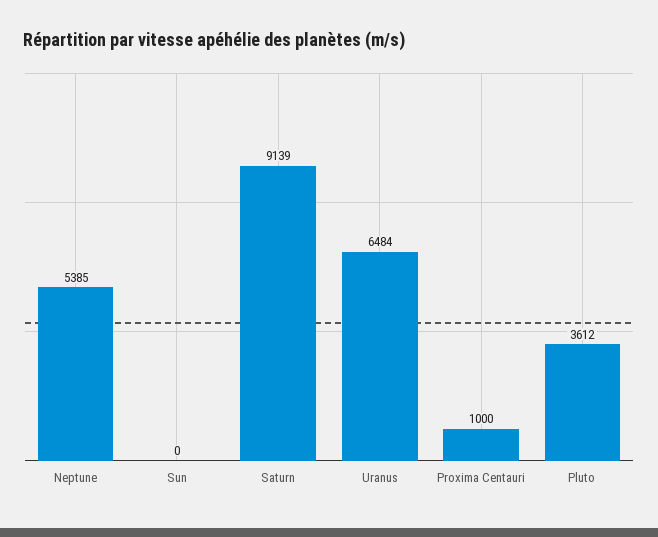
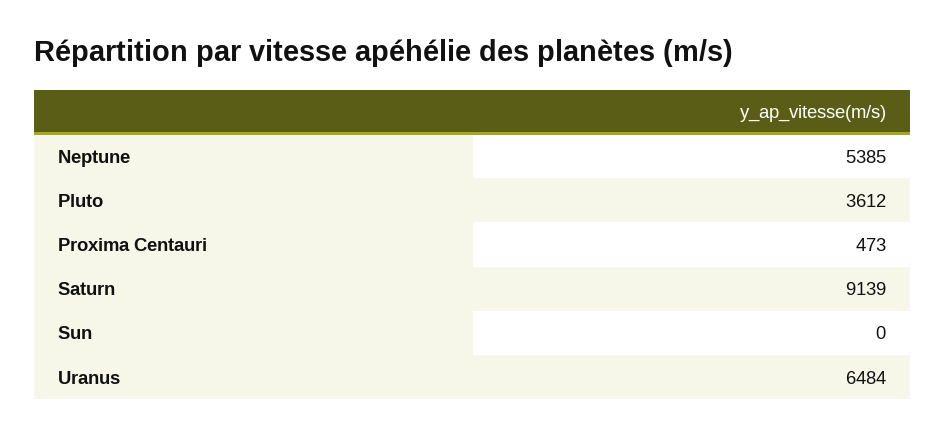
  {
    "Neptune": 5385,
    "Sun": 0,
    "Saturn": 9139,
    "Uranus": 6484,
-   "Proxima Centauri": 1000,
+   "Proxima Centauri": 473,
    "Pluto": 3612
  }

